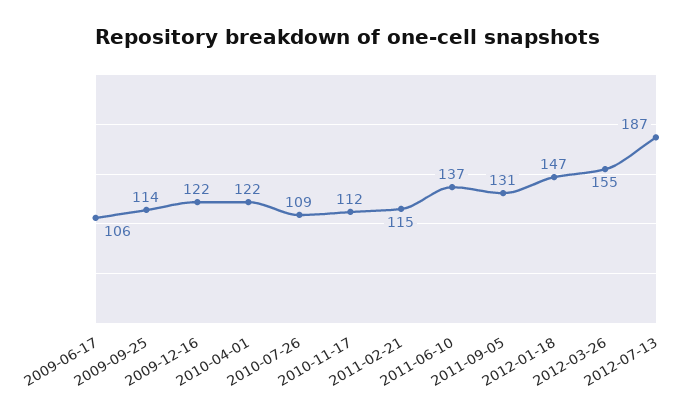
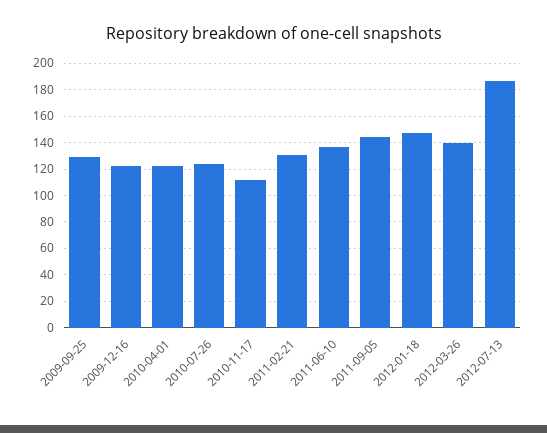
  {
-   "2009-06-17": 106,
-   "2009-09-25": 114,
+   "2009-09-25": 130,
    "2009-12-16": 122,
    "2010-04-01": 122,
-   "2010-07-26": 109,
+   "2010-07-26": 125,
    "2010-11-17": 112,
-   "2011-02-21": 115,
+   "2011-02-21": 130,
    "2011-06-10": 137,
-   "2011-09-05": 131,
+   "2011-09-05": 145,
    "2012-01-18": 147,
-   "2012-03-26": 155,
+   "2012-03-26": 140,
    "2012-07-13": 187
  }

